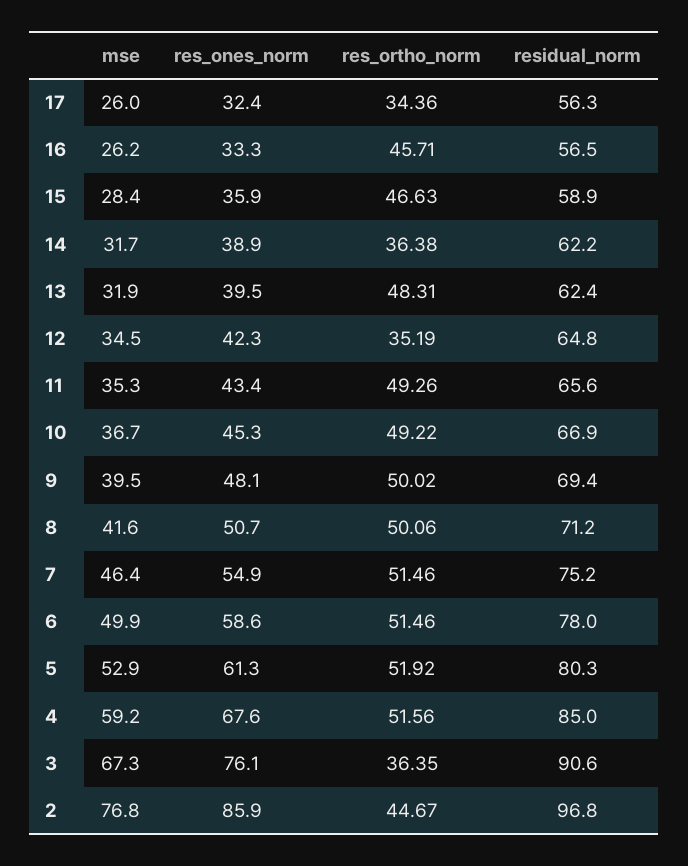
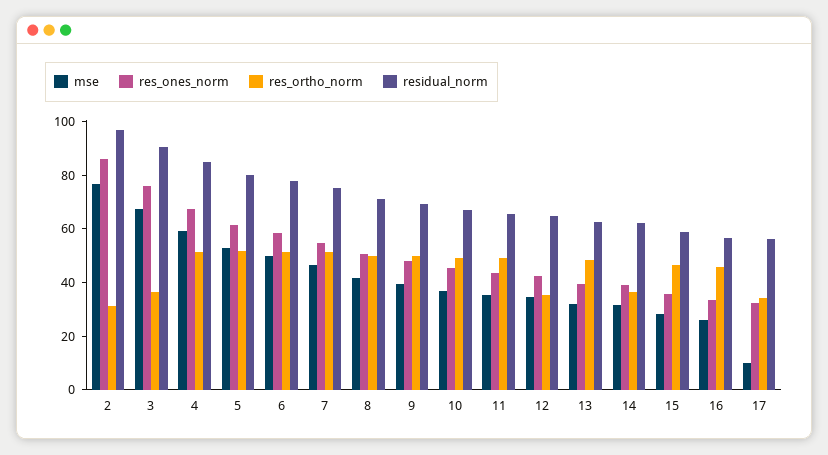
  {
    "mse": {
-     "17": 26,
+     "17": 10,
      "16": 26.2,
      "15": 28.4,
      "14": 31.7,
      "13": 31.9,
      "12": 34.5,
      "11": 35.3,
      "10": 36.7,
      "9": 39.5,
      "8": 41.6,
      "7": 46.4,
      "6": 49.9,
      "5": 52.9,
      "4": 59.2,
      "3": 67.3,
      "2": 76.8
    },
    "res_ones_norm": {
      "17": 32.4,
      "16": 33.3,
      "15": 35.9,
      "14": 38.9,
      "13": 39.5,
      "12": 42.3,
      "11": 43.4,
      "10": 45.3,
      "9": 48.1,
      "8": 50.7,
      "7": 54.9,
      "6": 58.6,
      "5": 61.3,
      "4": 67.6,
      "3": 76.1,
      "2": 85.9
    },
    "res_ortho_norm": {
      "17": 34.36,
      "16": 45.71,
      "15": 46.63,
      "14": 36.38,
      "13": 48.31,
      "12": 35.19,
      "11": 49.26,
      "10": 49.22,
      "9": 50.02,
      "8": 50.06,
      "7": 51.46,
      "6": 51.46,
      "5": 51.92,
      "4": 51.56,
      "3": 36.35,
-     "2": 44.67
+     "2": 30
    },
    "residual_norm": {
      "17": 56.3,
      "16": 56.5,
      "15": 58.9,
      "14": 62.2,
      "13": 62.4,
      "12": 64.8,
      "11": 65.6,
      "10": 66.9,
      "9": 69.4,
      "8": 71.2,
      "7": 75.2,
      "6": 78,
      "5": 80.3,
      "4": 85,
      "3": 90.6,
      "2": 96.8
    }
  }

